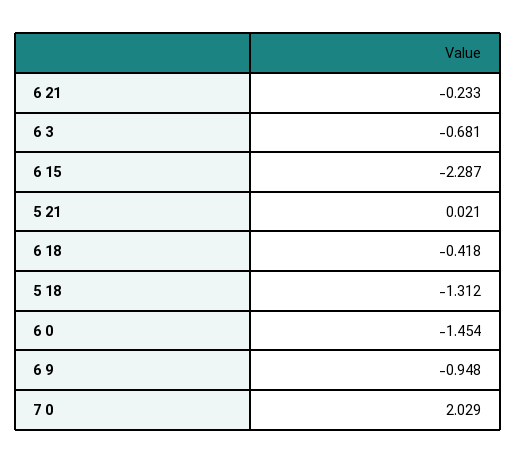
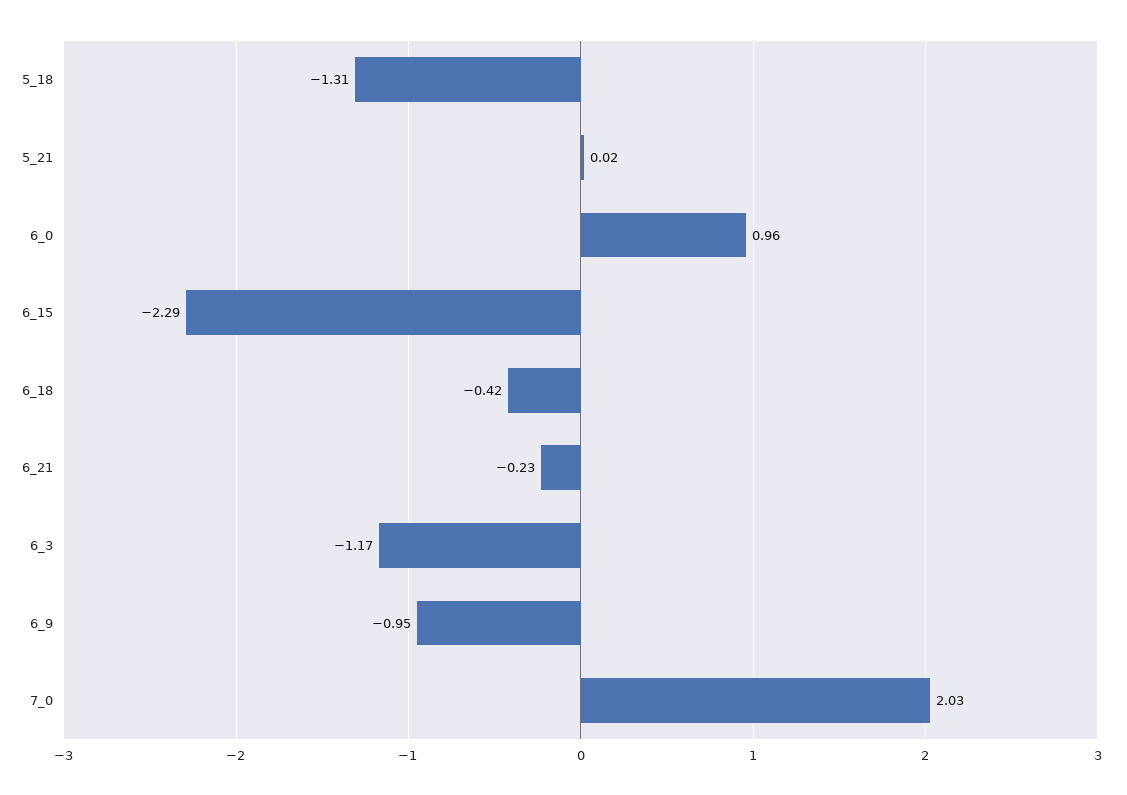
  {
    "6 21": -0.233,
-   "6 3": -0.681,
+   "6 3": -1.17,
    "6 15": -2.287,
    "5 21": 0.021,
    "6 18": -0.418,
    "5 18": -1.312,
-   "6 0": -1.454,
+   "6 0": 0.96,
    "6 9": -0.948,
    "7 0": 2.029
  }

